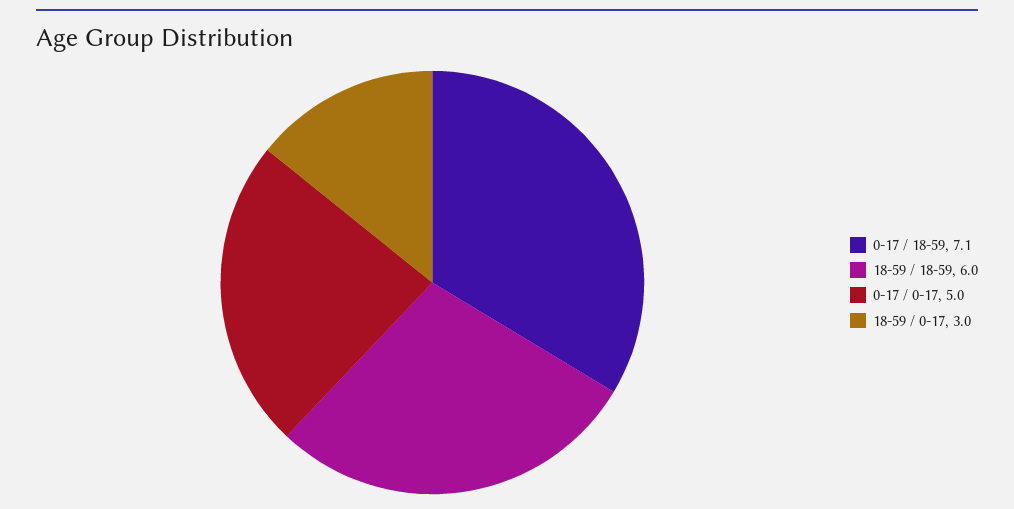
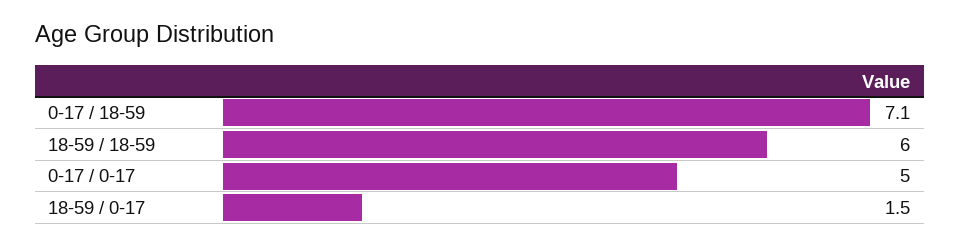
  {
    "0-17 / 18-59": 7.1,
    "18-59 / 18-59": 6,
    "0-17 / 0-17": 5,
-   "18-59 / 0-17": 3
+   "18-59 / 0-17": 1.5
  }

